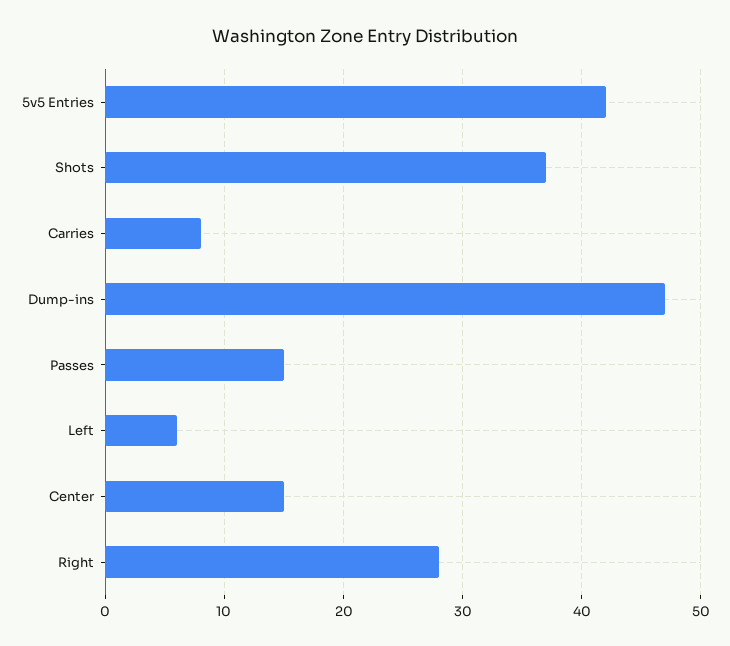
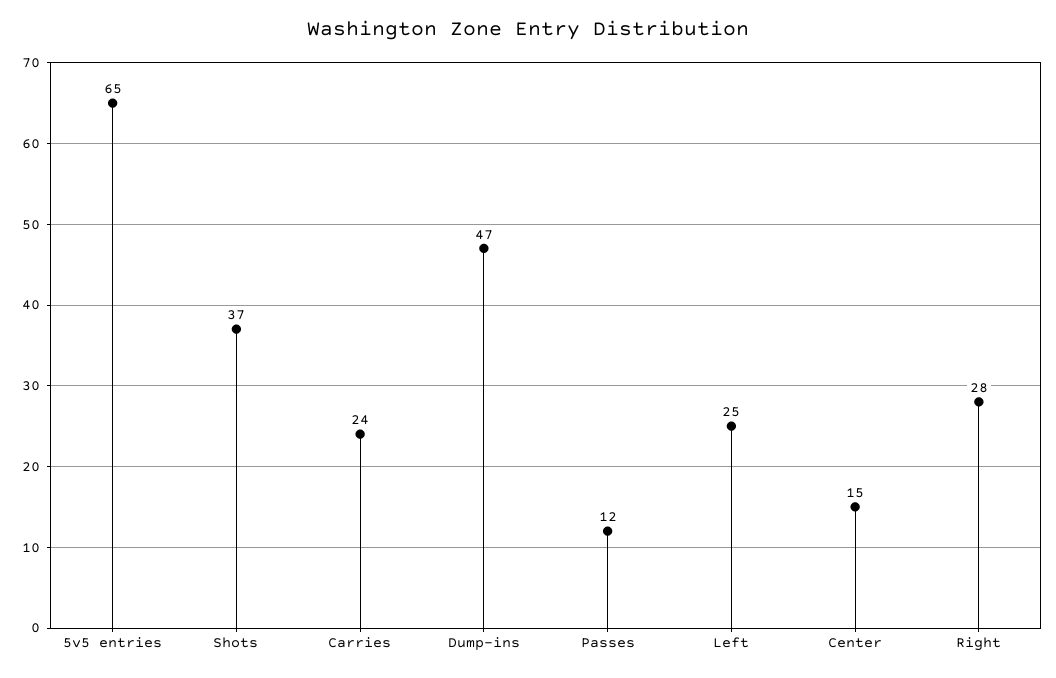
  {
-   "5v5 Entries": 42,
+   "5v5 Entries": 65,
    "Shots": 37,
-   "Carries": 8,
+   "Carries": 24,
    "Dump-ins": 47,
-   "Passes": 15,
+   "Passes": 12,
-   "Left": 6,
+   "Left": 25,
    "Center": 15,
    "Right": 28
  }

